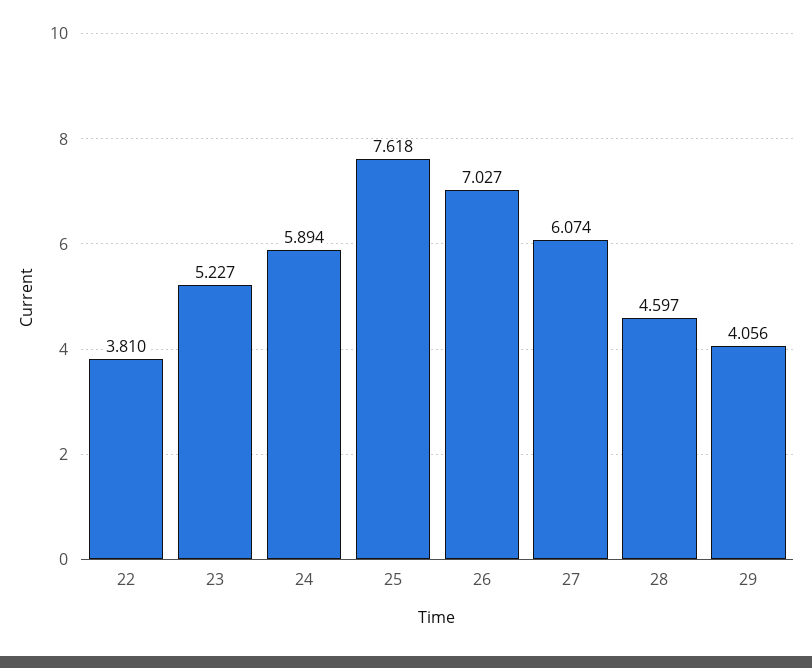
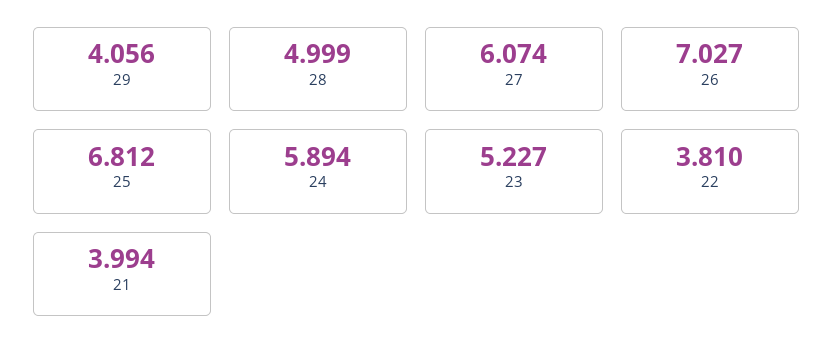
  {
    "22": 3.81,
    "23": 5.227,
    "24": 5.894,
-   "25": 7.618,
+   "25": 6.812,
    "26": 7.027,
    "27": 6.074,
-   "28": 4.597,
+   "28": 4.999,
-   "29": 4.056
+   "29": 4.056,
+   "21": 3.994
  }

